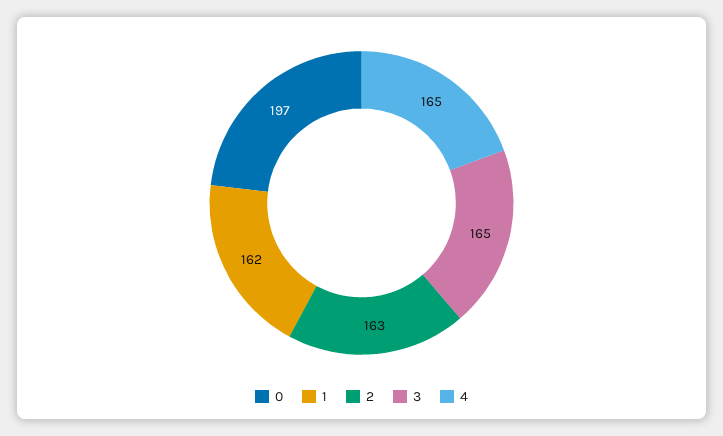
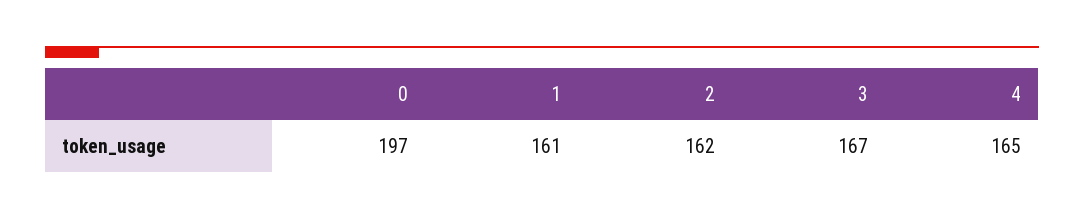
  {
    "0": 197,
-   "1": 162,
+   "1": 161,
-   "2": 163,
+   "2": 162,
-   "3": 165,
+   "3": 167,
    "4": 165
  }

